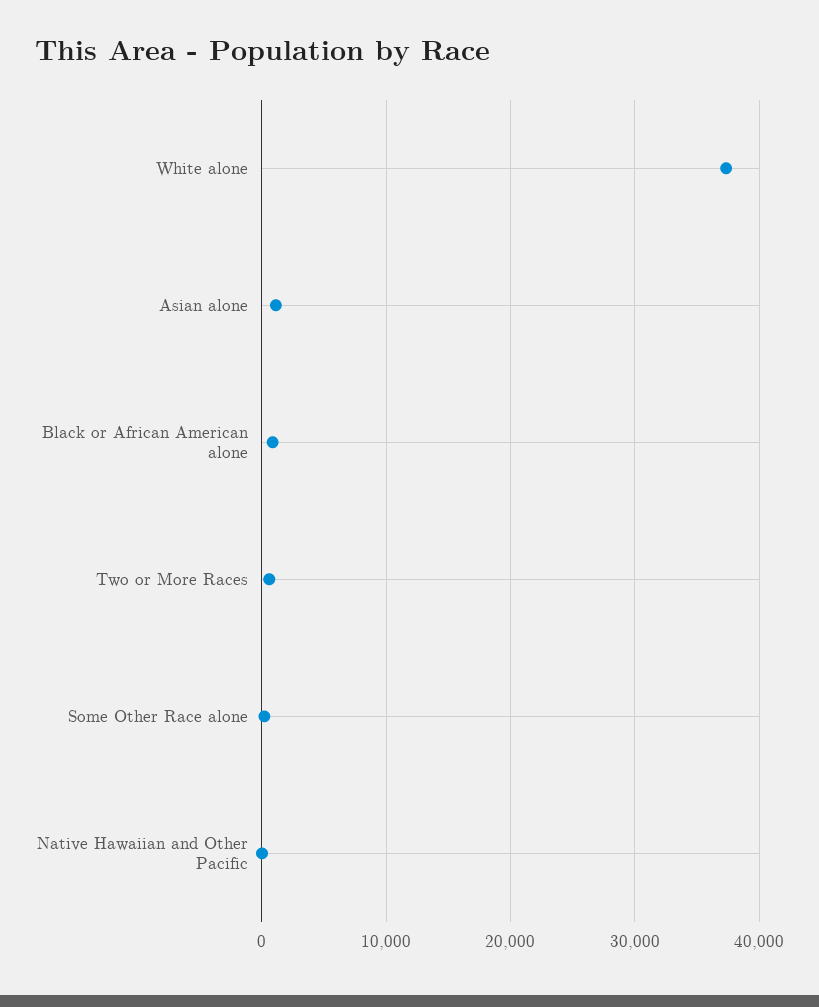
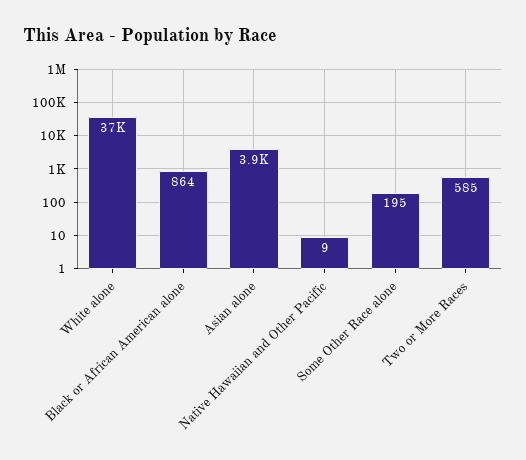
  {
    "White alone": 37000,
-   "Asian alone": 1000,
+   "Asian alone": 3900,
    "Black or African American alone": 864,
    "Two or More Races": 585,
    "Some Other Race alone": 195,
    "Native Hawaiian and Other Pacific": 9
  }

